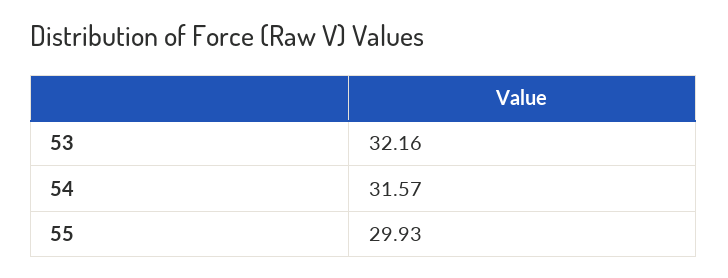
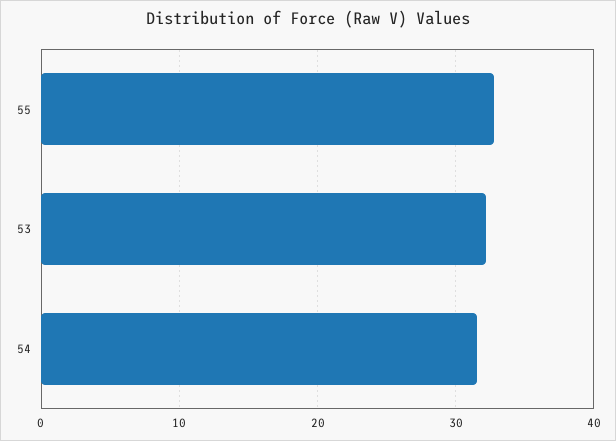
  {
    "53": 32.16,
    "54": 31.57,
-   "55": 29.93
+   "55": 33
  }

